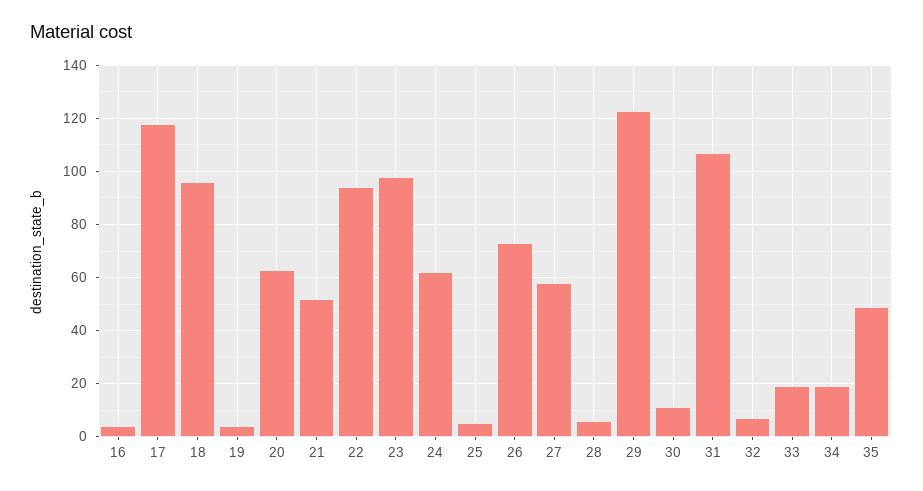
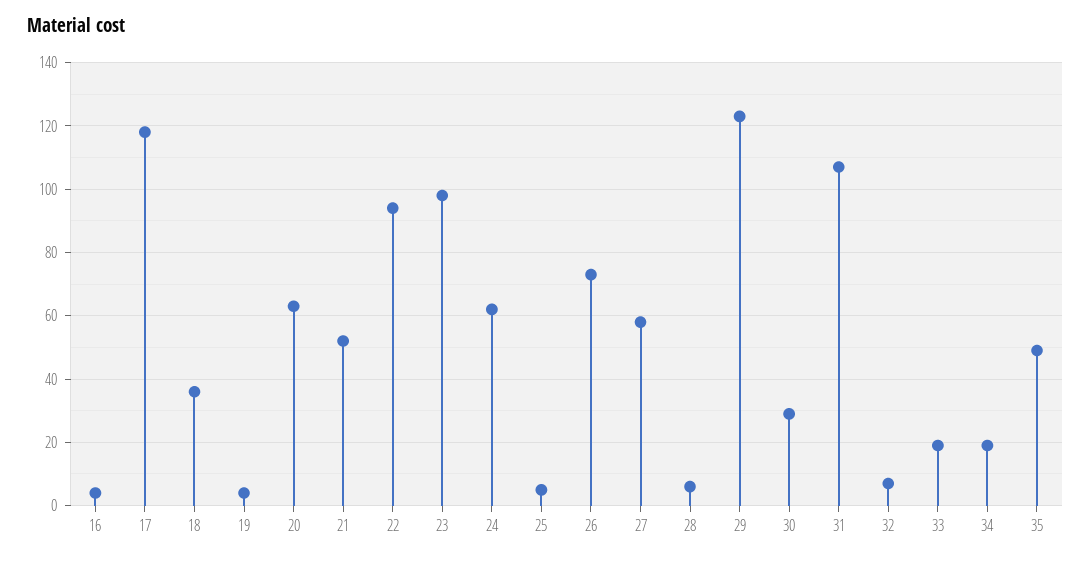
  {
    "16": 5,
    "17": 120,
-   "18": 95,
+   "18": 35,
    "19": 5,
    "20": 65,
    "21": 50,
    "22": 95,
    "23": 100,
    "24": 60,
    "25": 5,
    "26": 75,
    "27": 60,
    "28": 5,
    "29": 125,
-   "30": 10,
+   "30": 30,
    "31": 105,
    "32": 5,
    "33": 20,
    "34": 20,
    "35": 50
  }

